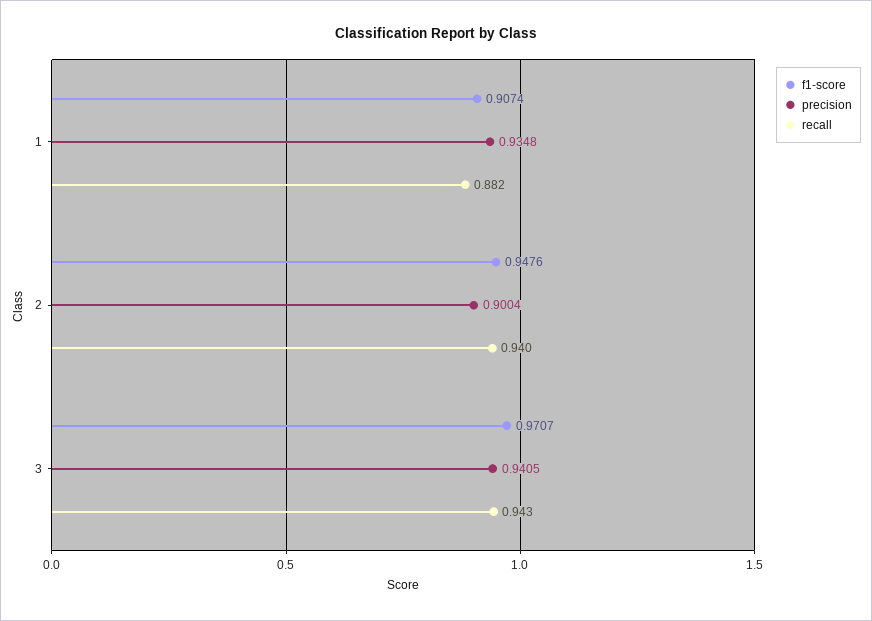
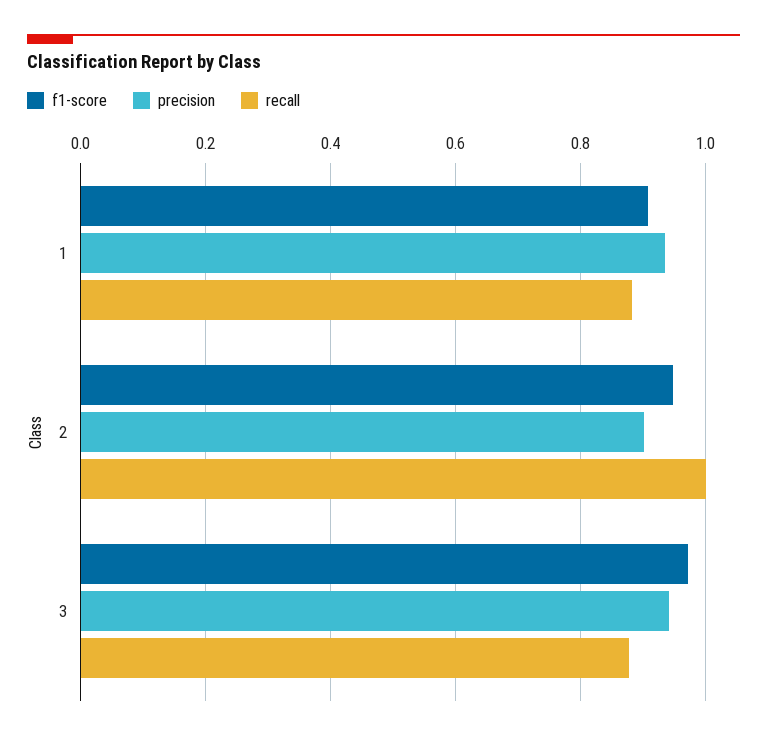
  {
    "f1-score": {
      "1": 0.9074,
      "2": 0.9476,
      "3": 0.9707
    },
    "precision": {
      "1": 0.9348,
      "2": 0.9004,
      "3": 0.9405
    },
    "recall": {
      "1": 0.882,
-     "2": 0.94,
+     "2": 1,
-     "3": 0.943
+     "3": 0.88
    }
  }

